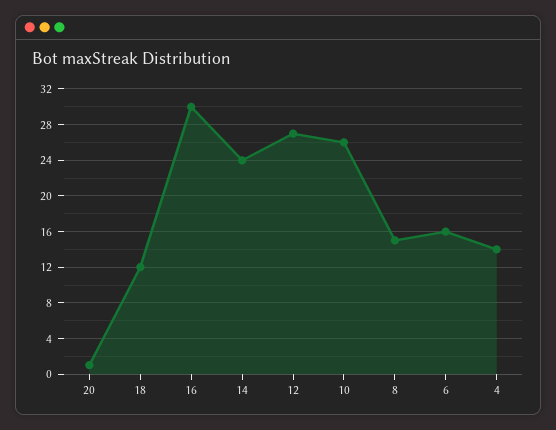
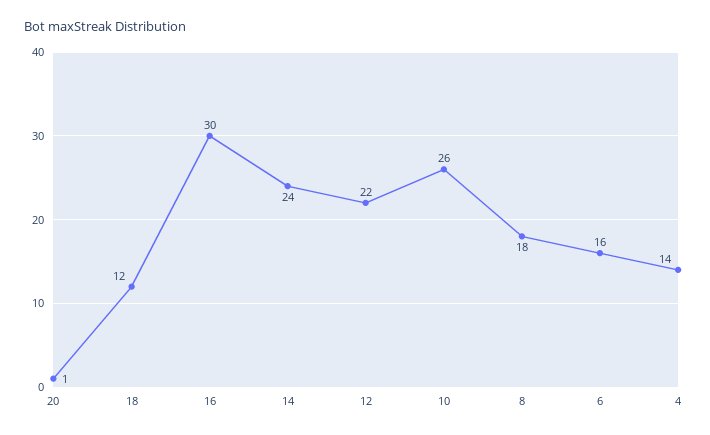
  {
    "20": 1,
    "18": 12,
    "16": 30,
    "14": 24,
-   "12": 27,
+   "12": 22,
    "10": 26,
-   "8": 15,
+   "8": 18,
    "6": 16,
    "4": 14
  }

